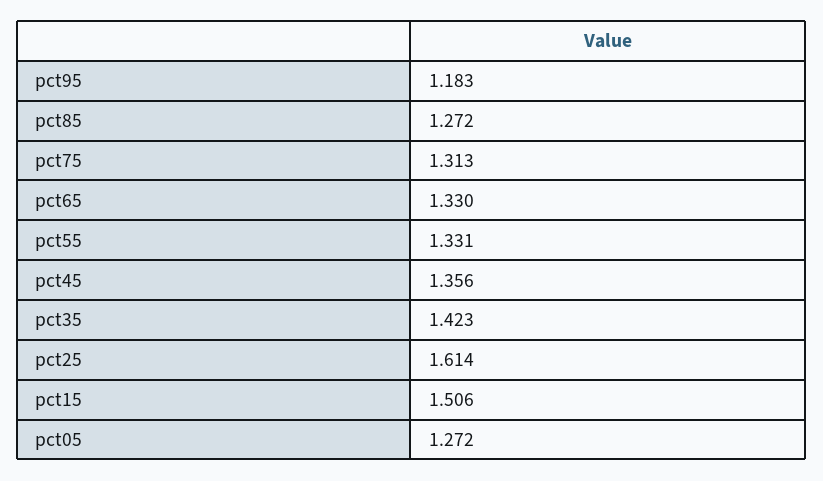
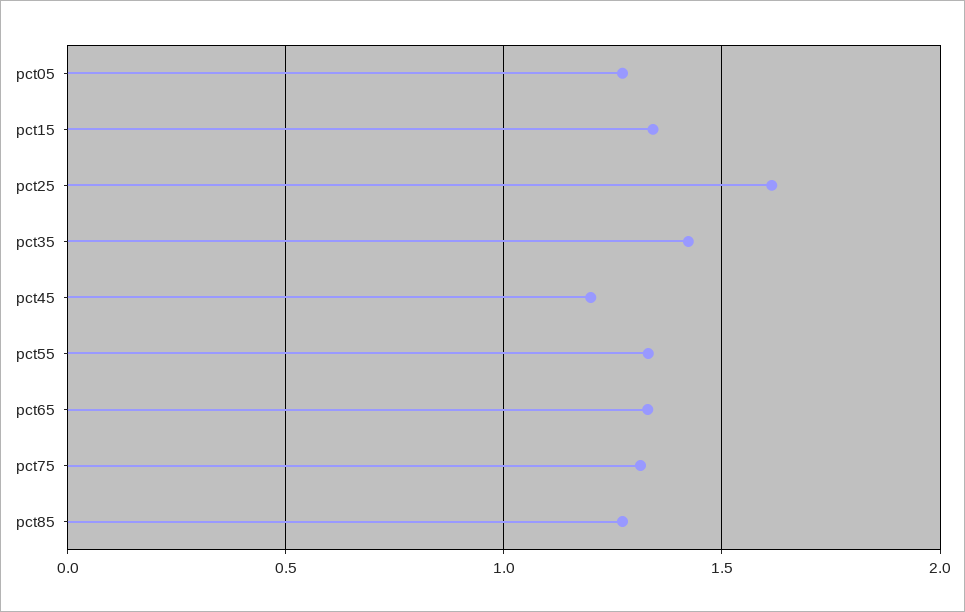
  {
-   "pct95": 1.183,
    "pct85": 1.272,
    "pct75": 1.313,
    "pct65": 1.33,
    "pct55": 1.331,
-   "pct45": 1.356,
+   "pct45": 1.2,
    "pct35": 1.423,
    "pct25": 1.614,
-   "pct15": 1.506,
+   "pct15": 1.35,
    "pct05": 1.272
  }

